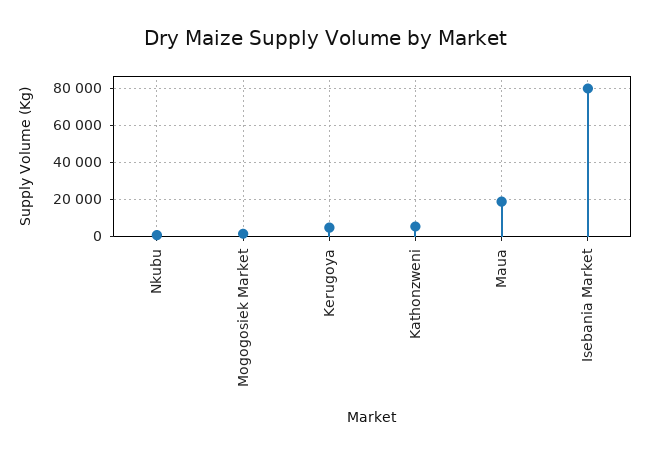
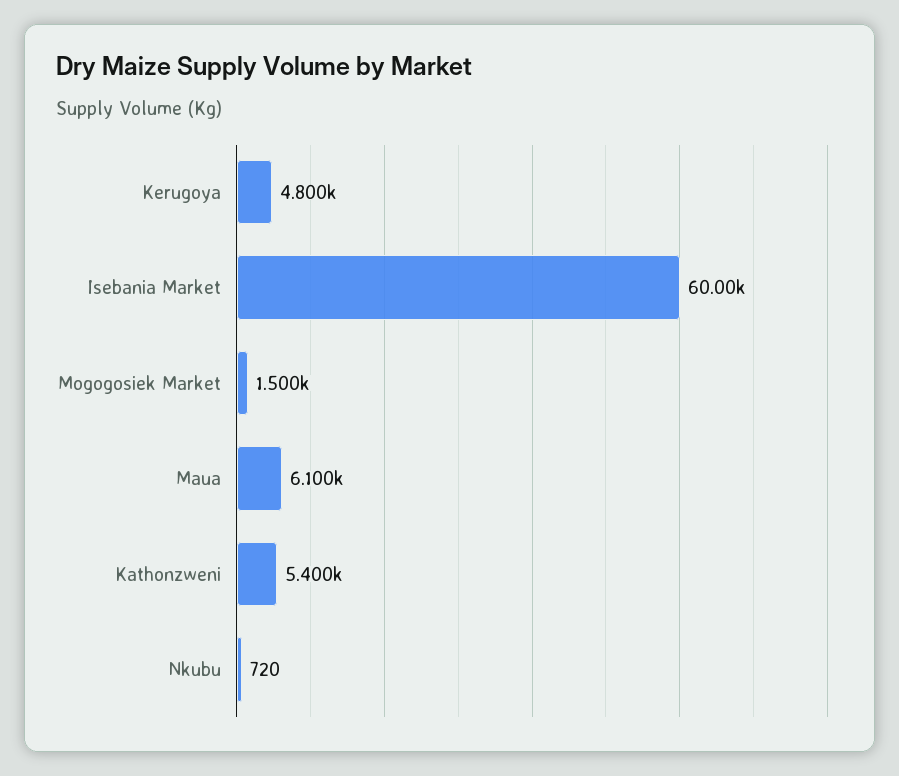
  {
    "Nkubu": 720,
    "Mogogosiek Market": 1500,
    "Kerugoya": 4800,
    "Kathonzweni": 5400,
-   "Maua": 20000,
+   "Maua": 6100,
-   "Isebania Market": 80000
+   "Isebania Market": 60000
  }

